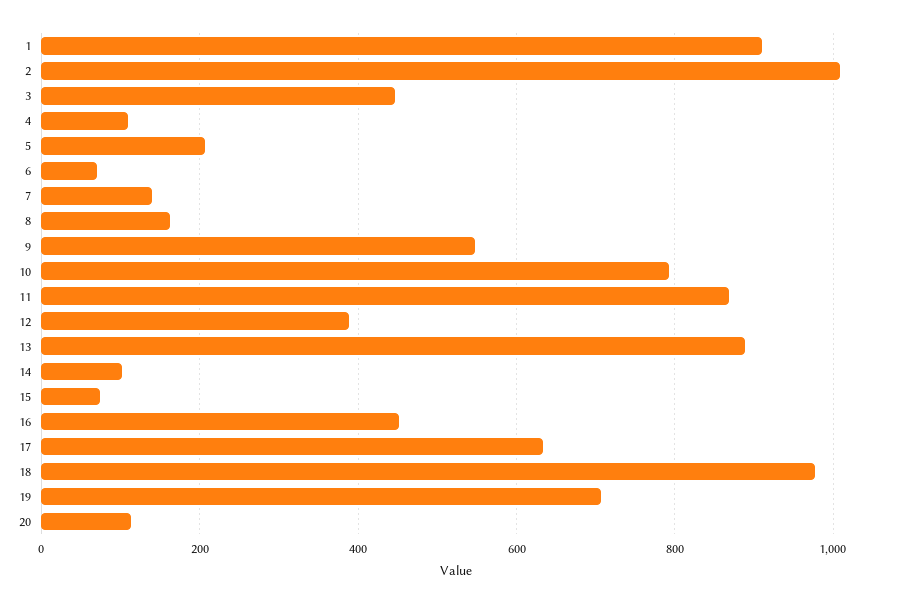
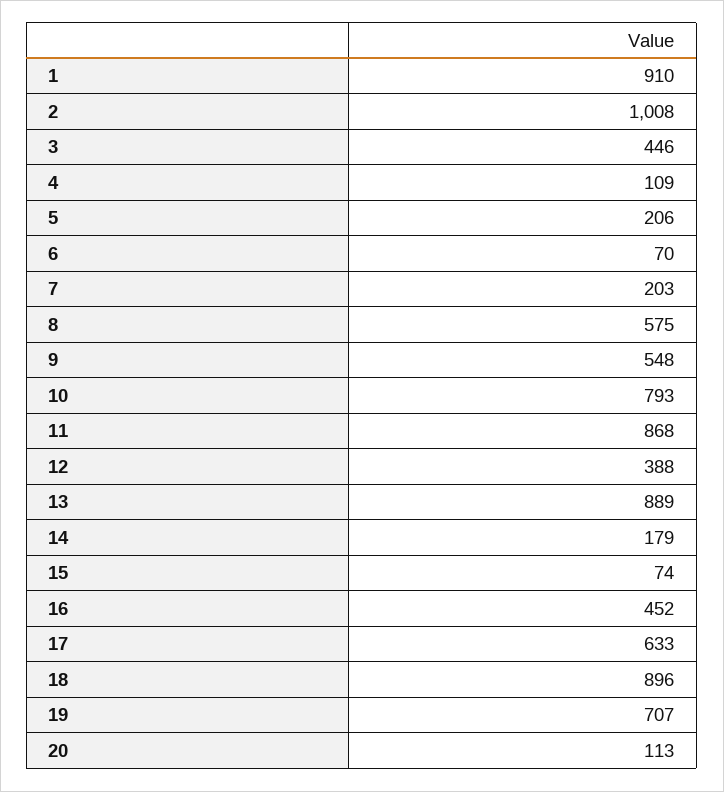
  {
    "1": 910,
    "2": 1008,
    "3": 446,
    "4": 109,
    "5": 206,
    "6": 70,
-   "7": 140,
+   "7": 203,
-   "8": 160,
+   "8": 575,
    "9": 548,
    "10": 793,
    "11": 868,
    "12": 388,
    "13": 889,
-   "14": 100,
+   "14": 179,
    "15": 74,
    "16": 452,
    "17": 633,
-   "18": 980,
+   "18": 896,
    "19": 707,
    "20": 113
  }

